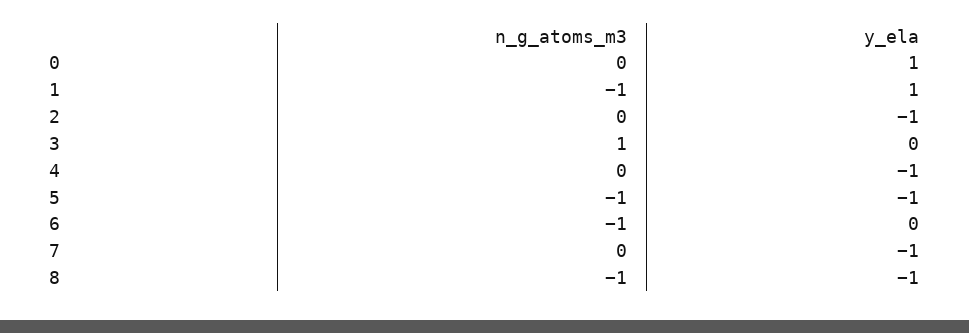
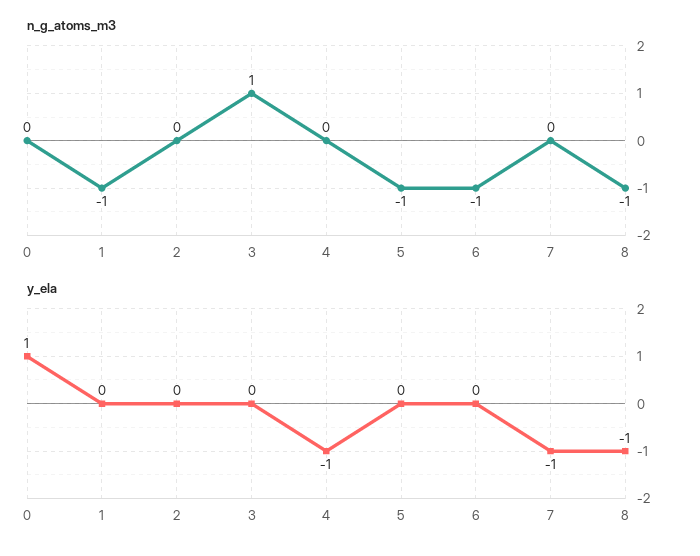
  {
    "n_g_atoms_m3": {
      "0": 0,
      "1": -1,
      "2": 0,
      "3": 1,
      "4": 0,
      "5": -1,
      "6": -1,
      "7": 0,
      "8": -1
    },
    "y_ela": {
      "0": 1,
-     "1": 1,
+     "1": 0,
-     "2": -1,
+     "2": 0,
      "3": 0,
      "4": -1,
-     "5": -1,
+     "5": 0,
      "6": 0,
      "7": -1,
      "8": -1
    }
  }

